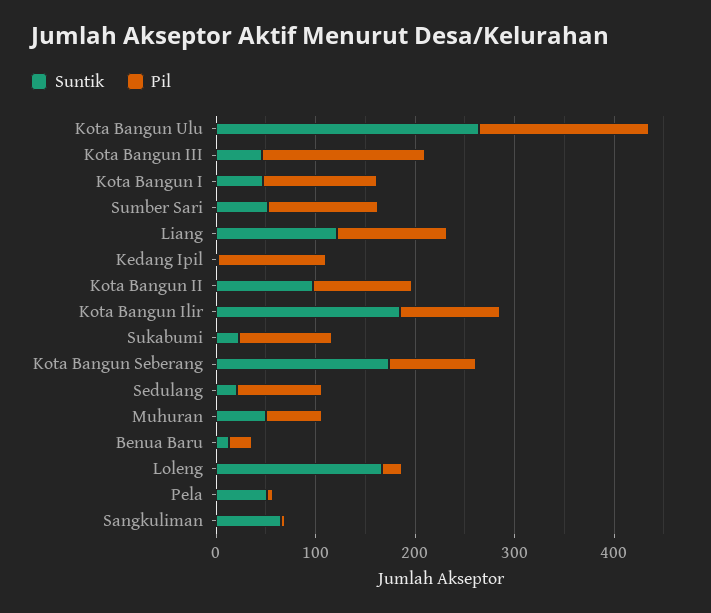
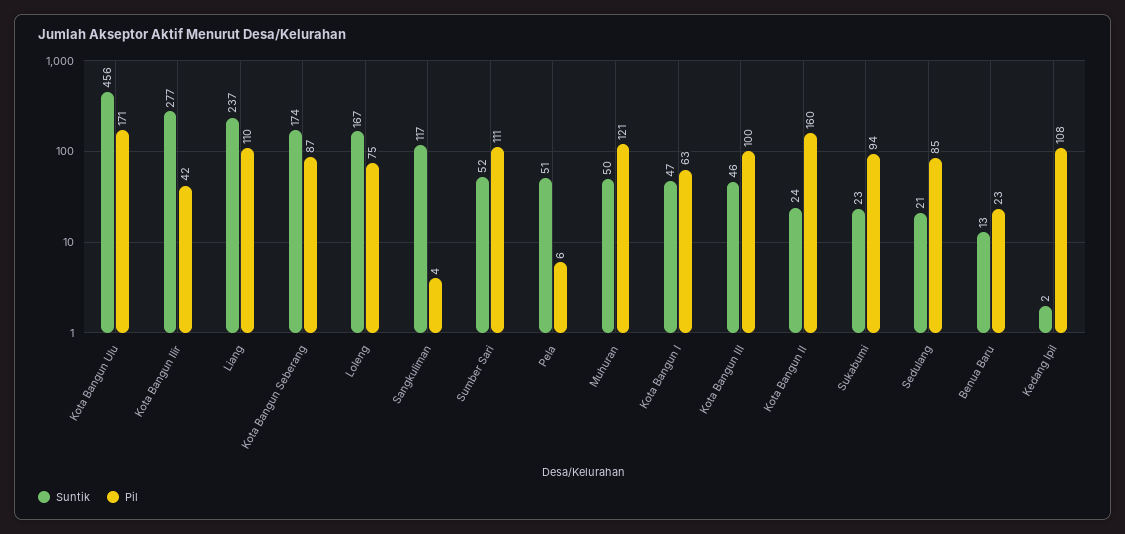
  {
    "Suntik": {
-     "Kota Bangun Ulu": 260,
+     "Kota Bangun Ulu": 456,
      "Kota Bangun III": 46,
      "Kota Bangun I": 47,
      "Sumber Sari": 52,
-     "Liang": 120,
+     "Liang": 237,
      "Kedang Ipil": 2,
-     "Kota Bangun II": 100,
+     "Kota Bangun II": 24,
-     "Kota Bangun Ilir": 180,
+     "Kota Bangun Ilir": 277,
      "Sukabumi": 23,
      "Kota Bangun Seberang": 174,
      "Sedulang": 21,
      "Muhuran": 50,
      "Benua Baru": 13,
      "Loleng": 167,
      "Pela": 51,
-     "Sangkuliman": 60
+     "Sangkuliman": 117
    },
    "Pil": {
      "Kota Bangun Ulu": 171,
-     "Kota Bangun III": 160,
+     "Kota Bangun III": 100,
-     "Kota Bangun I": 120,
+     "Kota Bangun I": 63,
      "Sumber Sari": 111,
      "Liang": 110,
      "Kedang Ipil": 108,
-     "Kota Bangun II": 100,
+     "Kota Bangun II": 160,
-     "Kota Bangun Ilir": 100,
+     "Kota Bangun Ilir": 42,
      "Sukabumi": 94,
      "Kota Bangun Seberang": 87,
      "Sedulang": 85,
-     "Muhuran": 60,
+     "Muhuran": 121,
      "Benua Baru": 23,
-     "Loleng": 20,
+     "Loleng": 75,
      "Pela": 6,
      "Sangkuliman": 4
    }
  }

